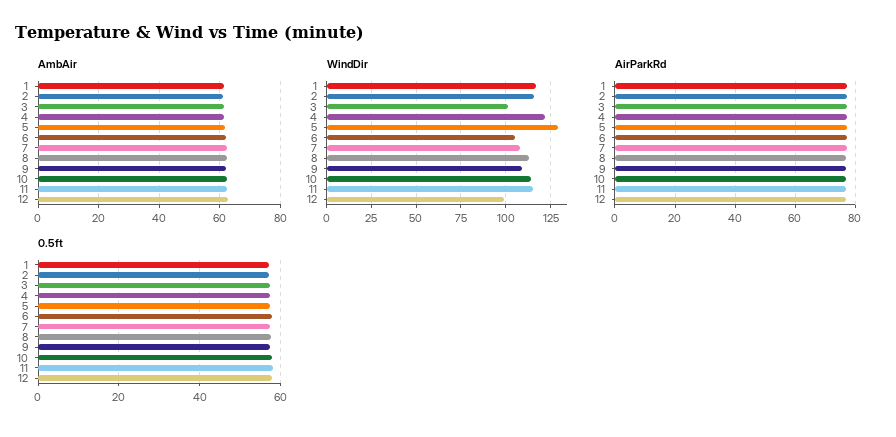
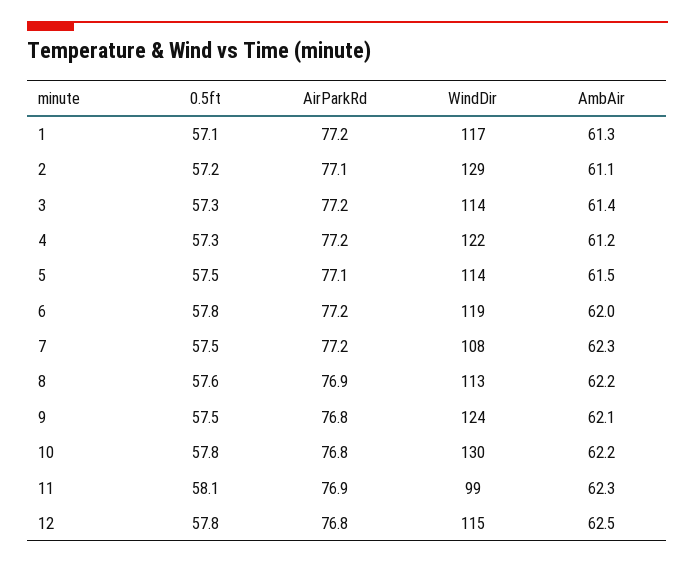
  {
    "AmbAir": {
      "1": 61.3,
      "2": 61.1,
      "3": 61.4,
      "4": 61.2,
      "5": 61.5,
      "6": 62,
      "7": 62.3,
      "8": 62.2,
      "9": 62.1,
      "10": 62.2,
      "11": 62.3,
      "12": 62.5
    },
    "WindDir": {
      "1": 117,
-     "2": 115,
+     "2": 129,
-     "3": 100,
+     "3": 114,
      "4": 122,
-     "5": 130,
+     "5": 114,
-     "6": 105,
+     "6": 119,
      "7": 108,
      "8": 113,
-     "9": 110,
+     "9": 124,
-     "10": 115,
+     "10": 130,
-     "11": 115,
+     "11": 99,
-     "12": 100
+     "12": 115
    },
    "AirParkRd": {
      "1": 77.2,
      "2": 77.1,
      "3": 77.2,
      "4": 77.2,
      "5": 77.1,
      "6": 77.2,
      "7": 77.2,
      "8": 76.9,
      "9": 76.8,
      "10": 76.8,
      "11": 76.9,
      "12": 76.8
    },
    "0.5ft": {
      "1": 57.1,
      "2": 57.2,
      "3": 57.3,
      "4": 57.3,
      "5": 57.5,
      "6": 57.8,
      "7": 57.5,
      "8": 57.6,
      "9": 57.5,
      "10": 57.8,
      "11": 58.1,
      "12": 57.8
    }
  }

